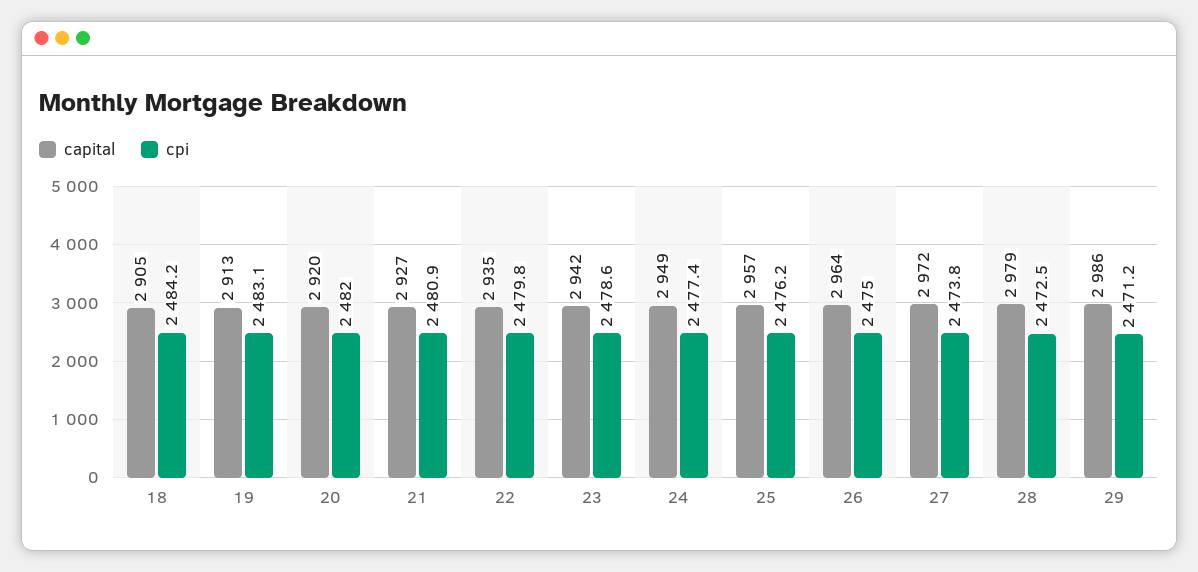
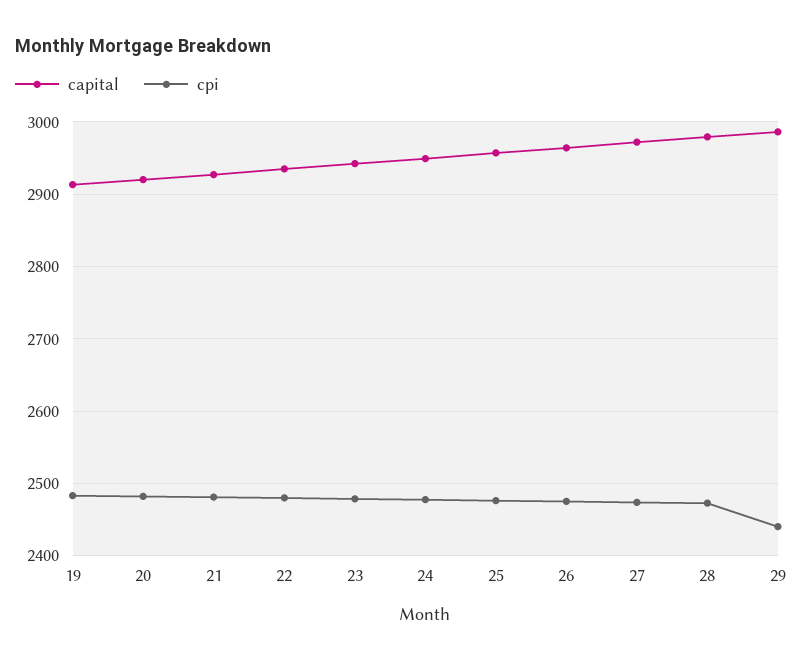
  {
    "capital": {
-     "18": 2905,
      "19": 2913,
      "20": 2920,
      "21": 2927,
      "22": 2935,
      "23": 2942,
      "24": 2949,
      "25": 2957,
      "26": 2964,
      "27": 2972,
      "28": 2979,
      "29": 2986
    },
    "cpi": {
-     "18": 2484.2,
      "19": 2483.1,
      "20": 2482,
      "21": 2480.9,
      "22": 2479.8,
      "23": 2478.6,
      "24": 2477.4,
      "25": 2476.2,
      "26": 2475,
      "27": 2473.8,
      "28": 2472.5,
-     "29": 2471.2
+     "29": 2440
    }
  }

